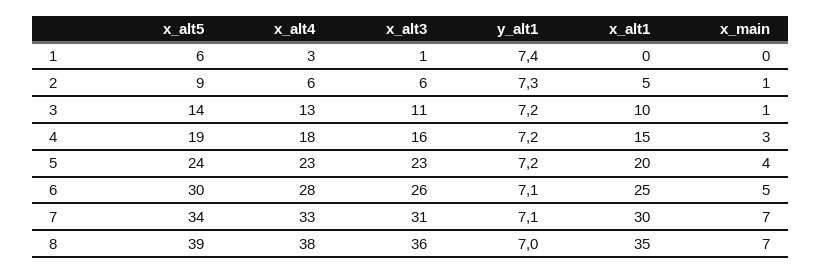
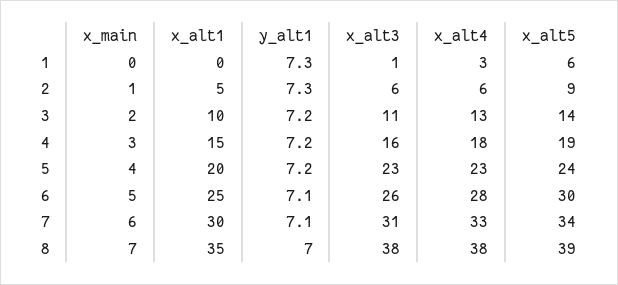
  {
    "x_alt5": {
      "1": 6,
      "2": 9,
      "3": 14,
      "4": 19,
      "5": 24,
      "6": 30,
      "7": 34,
      "8": 39
    },
    "x_alt4": {
      "1": 3,
      "2": 6,
      "3": 13,
      "4": 18,
      "5": 23,
      "6": 28,
      "7": 33,
      "8": 38
    },
    "x_alt3": {
      "1": 1,
      "2": 6,
      "3": 11,
      "4": 16,
      "5": 23,
      "6": 26,
      "7": 31,
-     "8": 36
+     "8": 38
    },
    "y_alt1": {
-     "1": 7.4,
+     "1": 7.3,
      "2": 7.3,
      "3": 7.2,
      "4": 7.2,
      "5": 7.2,
      "6": 7.1,
      "7": 7.1,
      "8": 7
    },
    "x_alt1": {
      "1": 0,
      "2": 5,
      "3": 10,
      "4": 15,
      "5": 20,
      "6": 25,
      "7": 30,
      "8": 35
    },
    "x_main": {
      "1": 0,
      "2": 1,
-     "3": 1,
+     "3": 2,
      "4": 3,
      "5": 4,
      "6": 5,
-     "7": 7,
+     "7": 6,
      "8": 7
    }
  }

